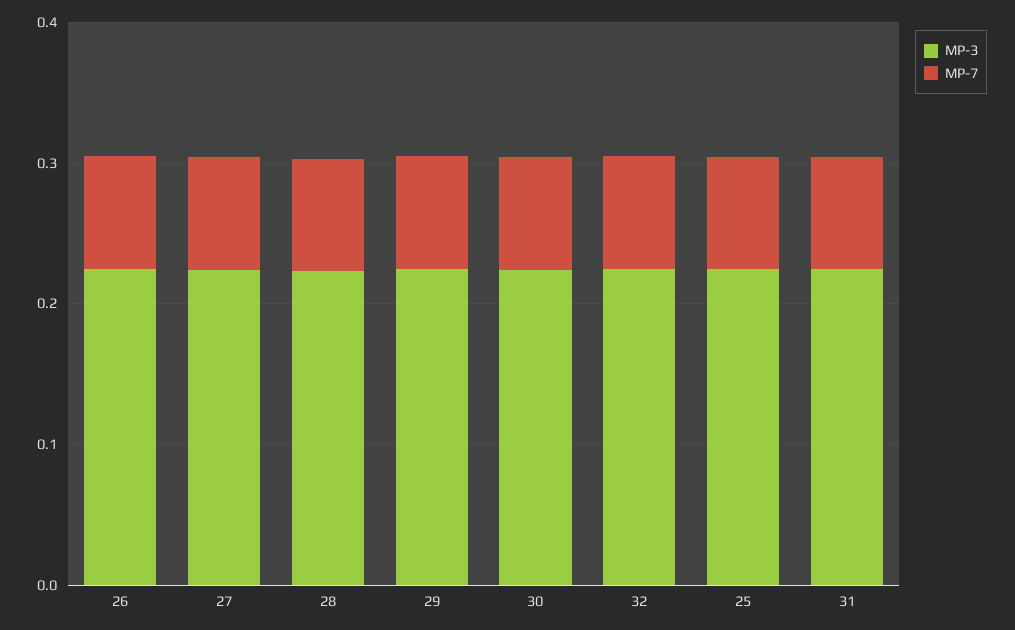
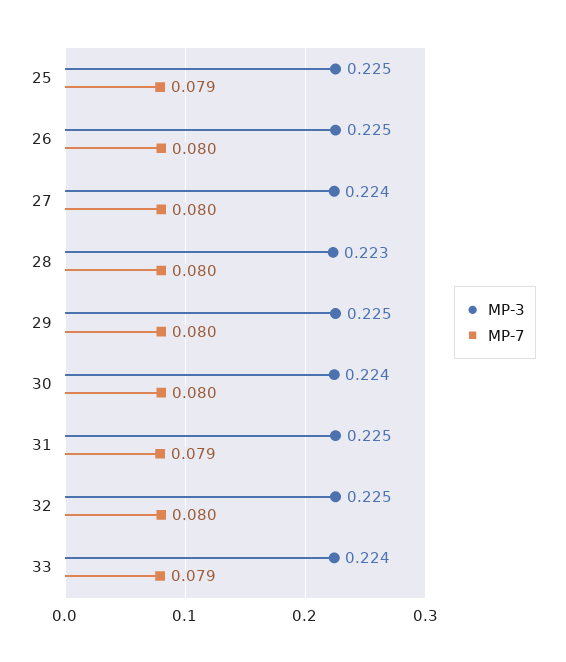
  {
    "MP-3": {
      "26": 0.225,
      "27": 0.224,
      "28": 0.223,
      "29": 0.225,
      "30": 0.224,
      "32": 0.225,
      "25": 0.225,
-     "31": 0.225
+     "31": 0.225,
+     "33": 0.224
    },
    "MP-7": {
      "26": 0.08,
      "27": 0.08,
      "28": 0.08,
      "29": 0.08,
      "30": 0.08,
      "32": 0.08,
      "25": 0.079,
-     "31": 0.079
+     "31": 0.079,
+     "33": 0.079
    }
  }

